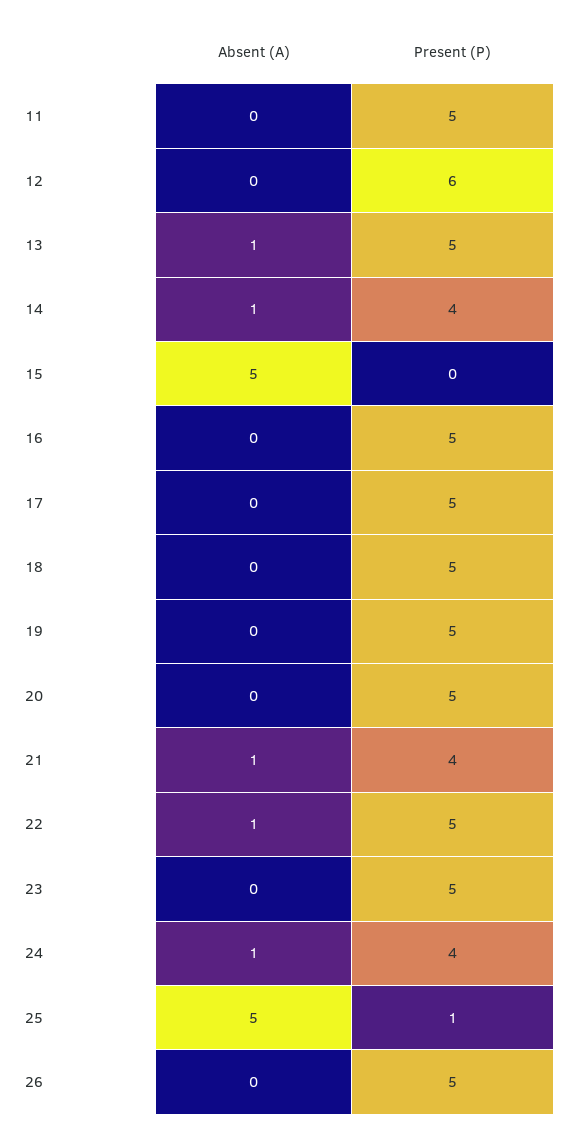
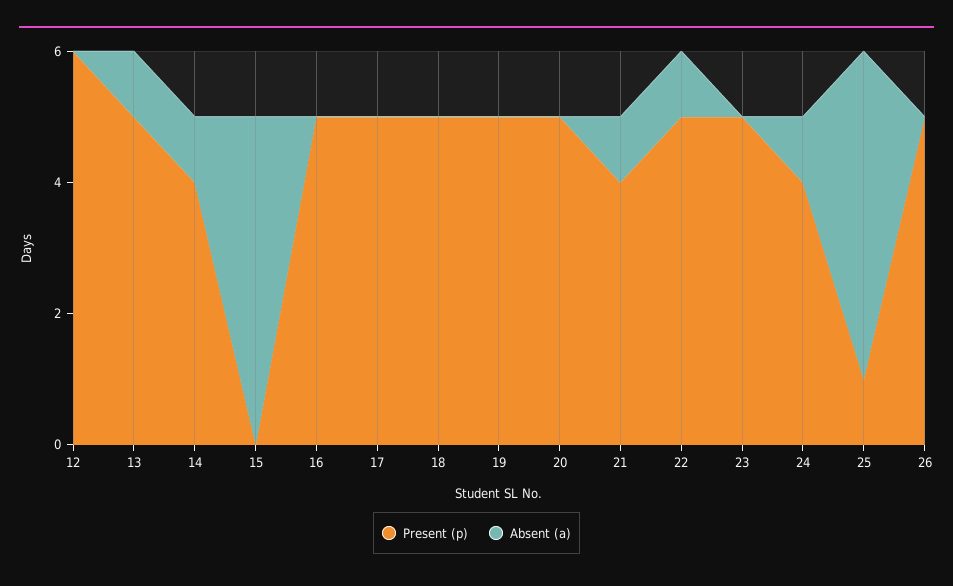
  {
    "Absent (A)": {
-     "11": 0,
      "12": 0,
      "13": 1,
      "14": 1,
      "15": 5,
      "16": 0,
      "17": 0,
      "18": 0,
      "19": 0,
      "20": 0,
      "21": 1,
      "22": 1,
      "23": 0,
      "24": 1,
      "25": 5,
      "26": 0
    },
    "Present (P)": {
-     "11": 5,
      "12": 6,
      "13": 5,
      "14": 4,
      "15": 0,
      "16": 5,
      "17": 5,
      "18": 5,
      "19": 5,
      "20": 5,
      "21": 4,
      "22": 5,
      "23": 5,
      "24": 4,
      "25": 1,
      "26": 5
    }
  }

